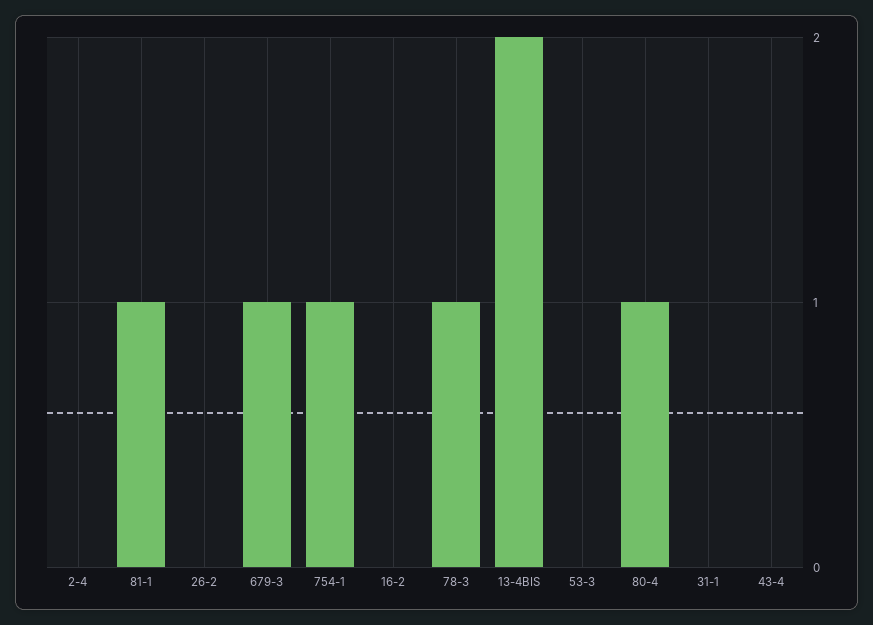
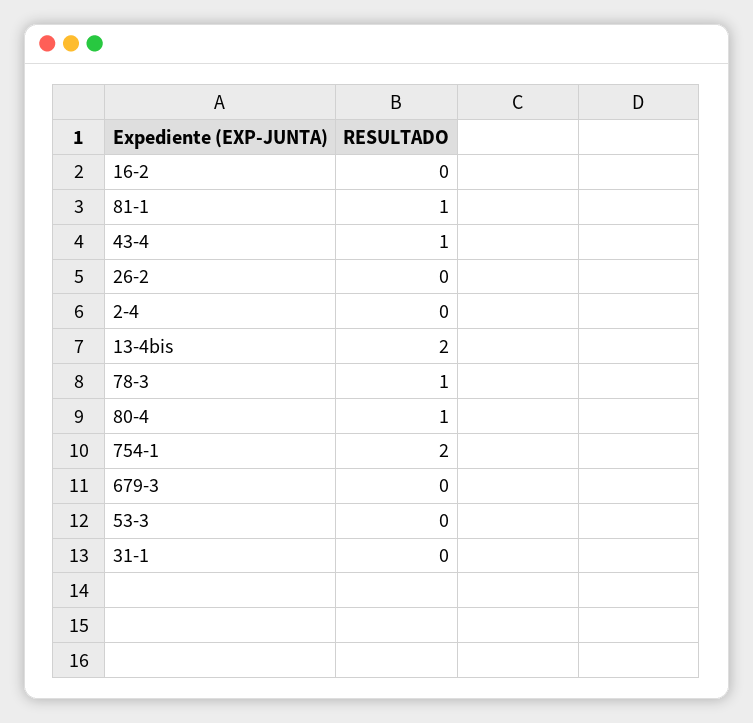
  {
    "2-4": 0,
    "81-1": 1,
    "26-2": 0,
-   "679-3": 1,
+   "679-3": 0,
-   "754-1": 1,
+   "754-1": 2,
    "16-2": 0,
    "78-3": 1,
    "13-4BIS": 2,
    "53-3": 0,
    "80-4": 1,
    "31-1": 0,
-   "43-4": 0
+   "43-4": 1
  }

